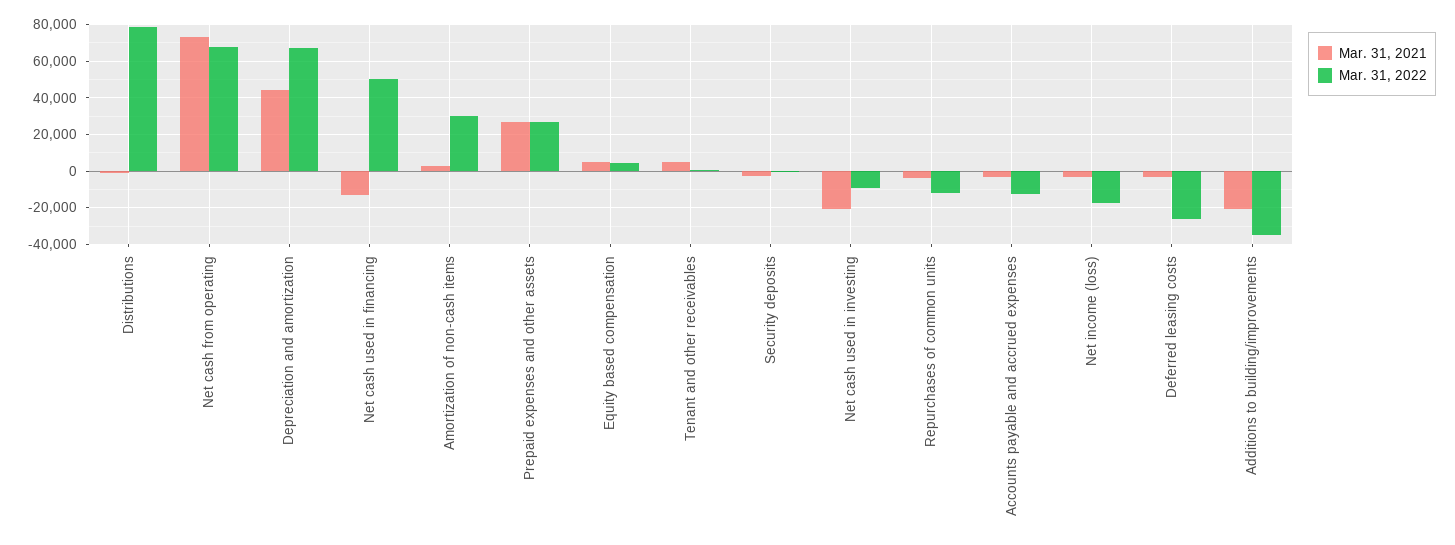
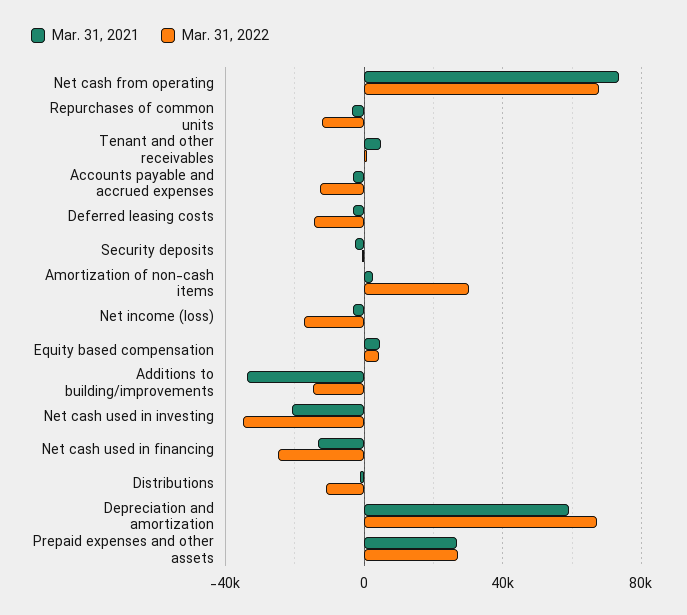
  {
    "Mar. 31, 2021": {
      "Distributions": 0,
      "Net cash from operating": 75000,
-     "Depreciation and amortization": 45000,
+     "Depreciation and amortization": 60000,
      "Net cash used in financing": -15000,
      "Amortization of non-cash items": 5000,
      "Prepaid expenses and other assets": 25000,
      "Equity based compensation": 5000,
      "Tenant and other receivables": 5000,
      "Security deposits": -5000,
      "Net cash used in investing": -20000,
      "Repurchases of common units": -5000,
      "Accounts payable and accrued expenses": -5000,
      "Net income (loss)": -5000,
      "Deferred leasing costs": -5000,
-     "Additions to building/improvements": -20000
+     "Additions to building/improvements": -35000
    },
    "Mar. 31, 2022": {
-     "Distributions": 80000,
+     "Distributions": -10000,
      "Net cash from operating": 70000,
      "Depreciation and amortization": 65000,
-     "Net cash used in financing": 50000,
+     "Net cash used in financing": -25000,
      "Amortization of non-cash items": 30000,
      "Prepaid expenses and other assets": 25000,
      "Equity based compensation": 5000,
      "Tenant and other receivables": 0,
      "Security deposits": 0,
-     "Net cash used in investing": -10000,
+     "Net cash used in investing": -35000,
      "Repurchases of common units": -10000,
      "Accounts payable and accrued expenses": -15000,
      "Net income (loss)": -15000,
-     "Deferred leasing costs": -25000,
+     "Deferred leasing costs": -15000,
-     "Additions to building/improvements": -35000
+     "Additions to building/improvements": -15000
    }
  }

